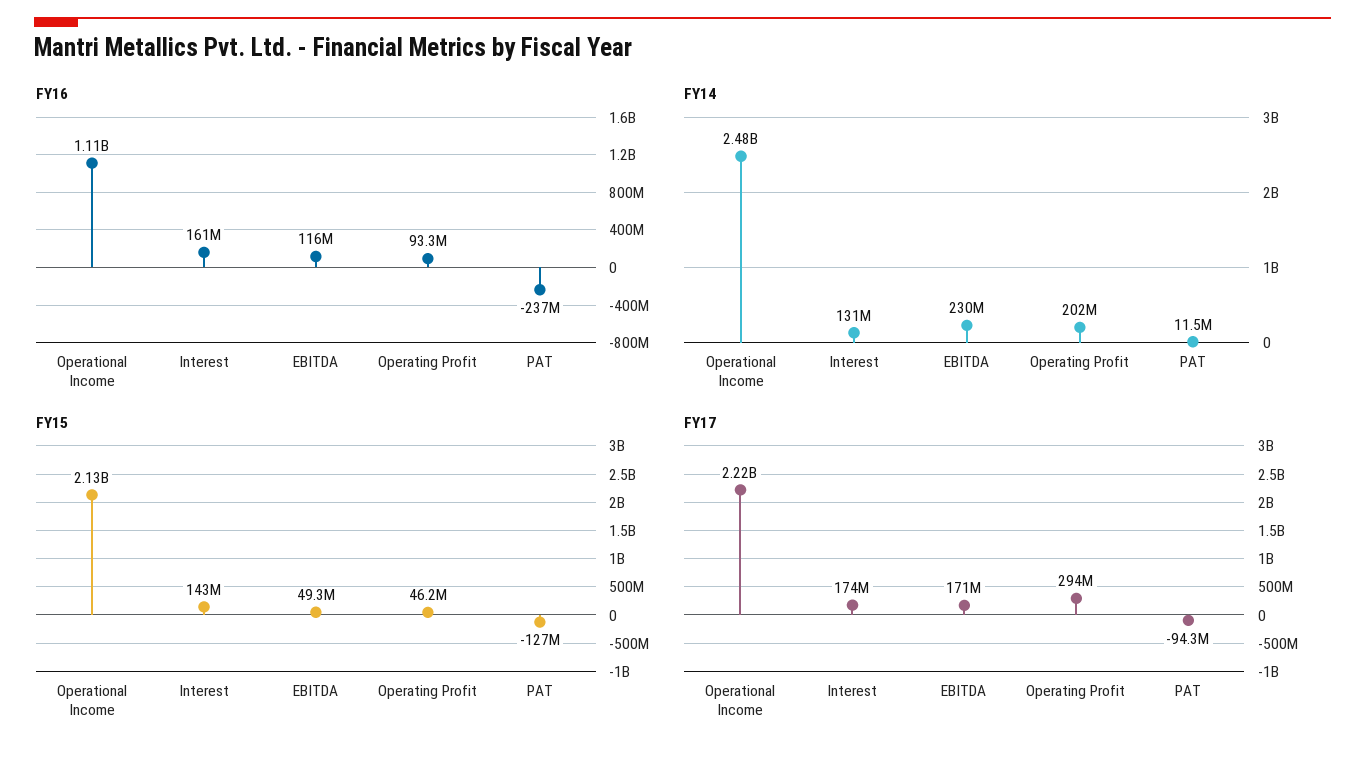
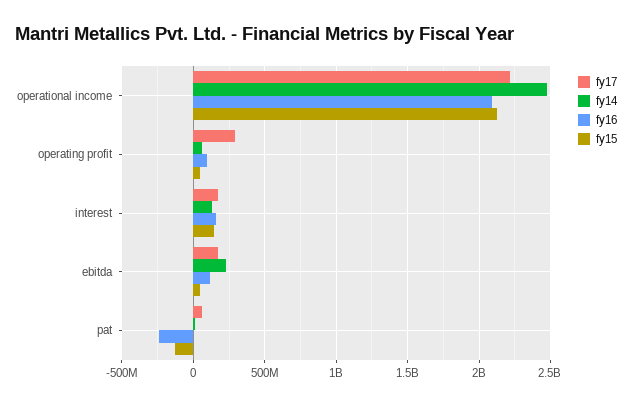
  {
    "FY16": {
-     "Operational Income": 1110000000,
+     "Operational Income": 2100000000,
      "Interest": 161000000,
      "EBITDA": 116000000,
      "Operating Profit": 93300000,
      "PAT": -237000000
    },
    "FY14": {
      "Operational Income": 2480000000,
      "Interest": 131000000,
      "EBITDA": 230000000,
-     "Operating Profit": 202000000,
+     "Operating Profit": 50000000,
      "PAT": 11500000
    },
    "FY15": {
      "Operational Income": 2130000000,
      "Interest": 143000000,
      "EBITDA": 49300000,
      "Operating Profit": 46200000,
      "PAT": -127000000
    },
    "FY17": {
      "Operational Income": 2220000000,
      "Interest": 174000000,
      "EBITDA": 171000000,
      "Operating Profit": 294000000,
-     "PAT": -94300000
+     "PAT": 50000000
    }
  }

